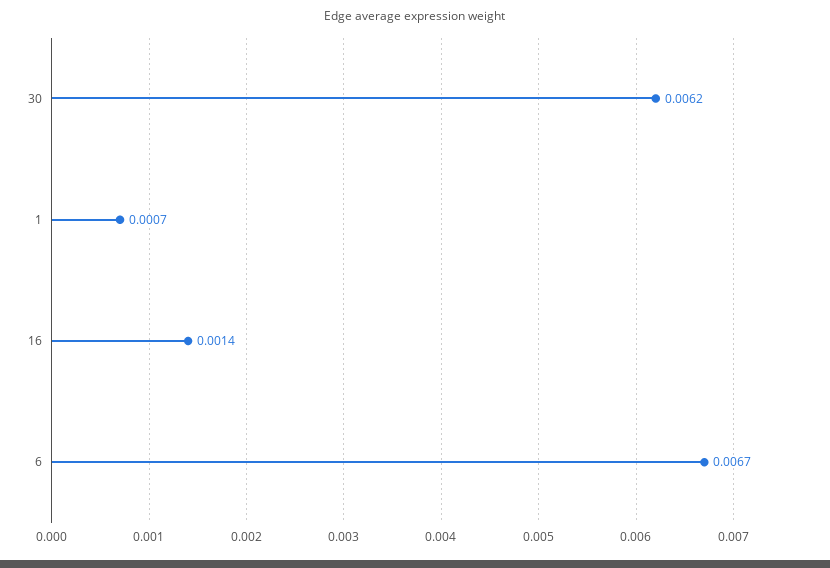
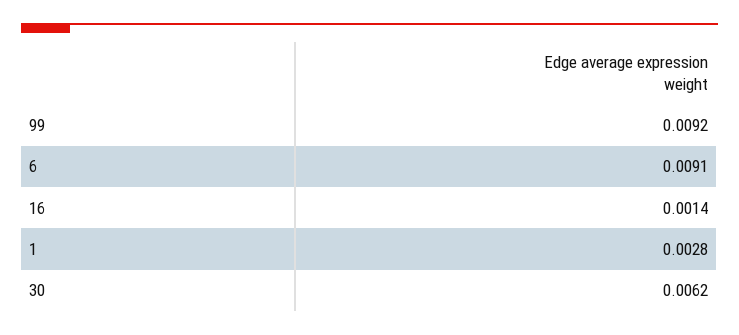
  {
    "30": 0.0062,
-   "1": 0.0007,
+   "1": 0.0028,
    "16": 0.0014,
-   "6": 0.0067
+   "6": 0.0091,
+   "99": 0.0092
  }

